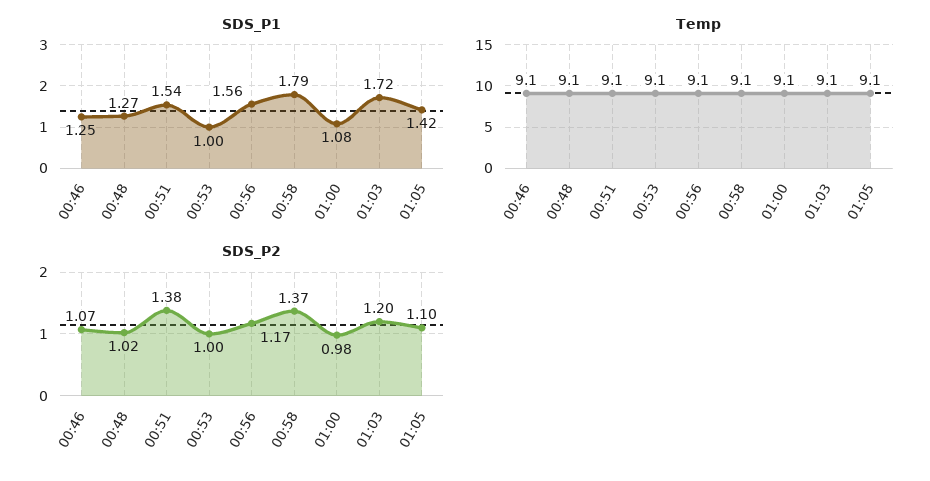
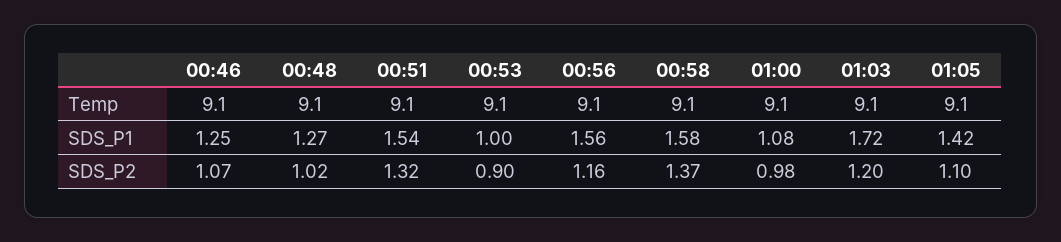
  {
    "SDS_P1": {
      "00:46": 1.25,
      "00:48": 1.27,
      "00:51": 1.54,
      "00:53": 1,
      "00:56": 1.56,
-     "00:58": 1.79,
+     "00:58": 1.58,
      "01:00": 1.08,
      "01:03": 1.72,
      "01:05": 1.42
    },
    "Temp": {
      "00:46": 9.1,
      "00:48": 9.1,
      "00:51": 9.1,
      "00:53": 9.1,
      "00:56": 9.1,
      "00:58": 9.1,
      "01:00": 9.1,
      "01:03": 9.1,
      "01:05": 9.1
    },
    "SDS_P2": {
      "00:46": 1.07,
      "00:48": 1.02,
-     "00:51": 1.38,
+     "00:51": 1.32,
-     "00:53": 1,
+     "00:53": 0.9,
-     "00:56": 1.17,
+     "00:56": 1.16,
      "00:58": 1.37,
      "01:00": 0.98,
      "01:03": 1.2,
      "01:05": 1.1
    }
  }

